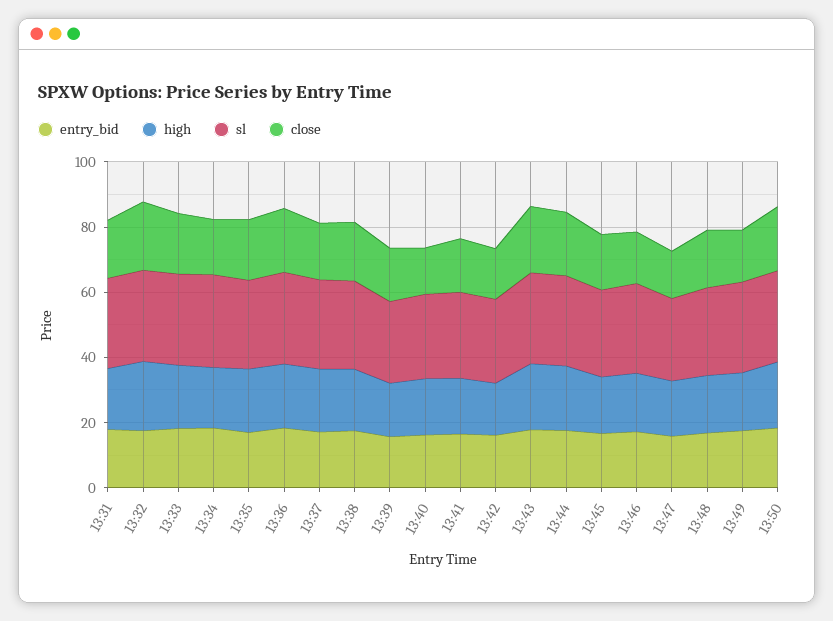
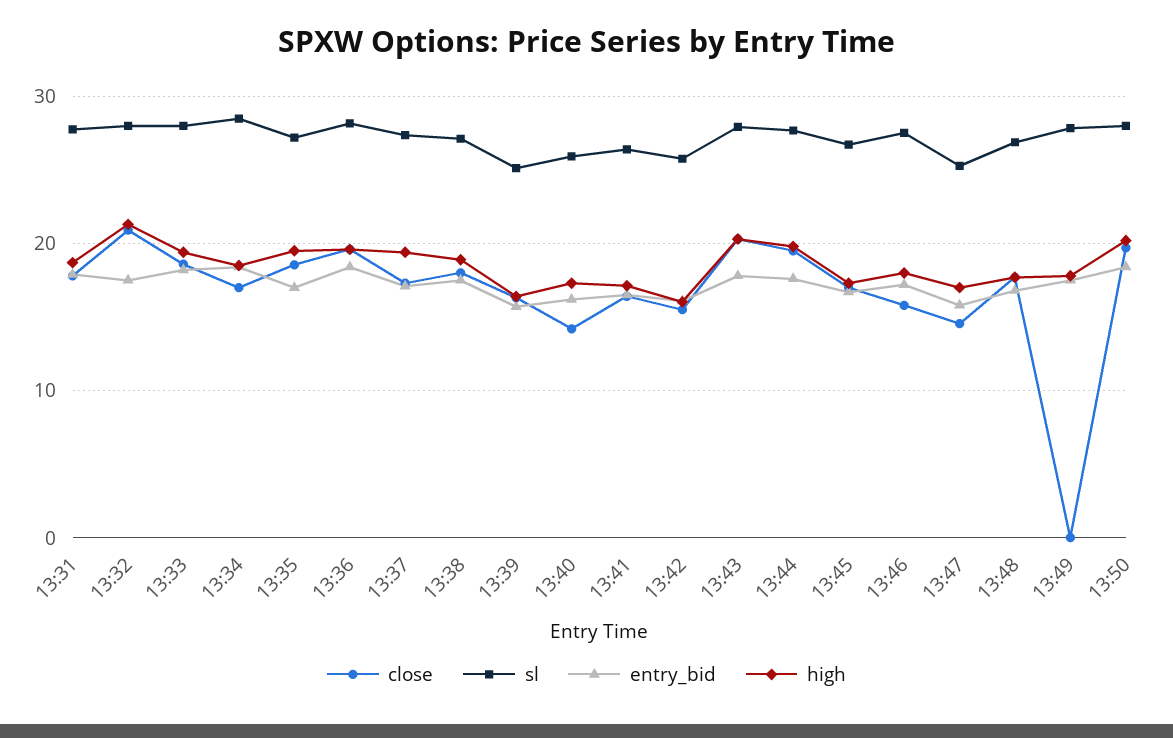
  {
    "entry_bid": {
      "13:31": 18,
      "13:32": 18,
      "13:33": 18,
      "13:34": 18,
      "13:35": 17,
      "13:36": 18,
      "13:37": 17,
      "13:38": 18,
      "13:39": 16,
      "13:40": 16,
      "13:41": 17,
      "13:42": 16,
      "13:43": 18,
      "13:44": 18,
      "13:45": 17,
      "13:46": 17,
      "13:47": 16,
      "13:48": 17,
      "13:49": 18,
      "13:50": 18
    },
    "high": {
      "13:31": 19,
      "13:32": 21,
      "13:33": 19,
      "13:34": 19,
      "13:35": 20,
      "13:36": 20,
      "13:37": 19,
      "13:38": 19,
      "13:39": 16,
      "13:40": 17,
      "13:41": 17,
      "13:42": 16,
      "13:43": 20,
      "13:44": 20,
      "13:45": 17,
      "13:46": 18,
      "13:47": 17,
      "13:48": 18,
      "13:49": 18,
      "13:50": 20
    },
    "sl": {
      "13:31": 28,
      "13:32": 28,
      "13:33": 28,
      "13:34": 28,
      "13:35": 27,
      "13:36": 28,
      "13:37": 27,
      "13:38": 27,
      "13:39": 25,
      "13:40": 26,
      "13:41": 26,
      "13:42": 26,
      "13:43": 28,
      "13:44": 28,
      "13:45": 27,
      "13:46": 28,
      "13:47": 25,
      "13:48": 27,
      "13:49": 28,
      "13:50": 28
    },
    "close": {
      "13:31": 18,
      "13:32": 21,
      "13:33": 19,
      "13:34": 17,
      "13:35": 19,
      "13:36": 20,
      "13:37": 17,
      "13:38": 18,
      "13:39": 16,
      "13:40": 14,
      "13:41": 16,
      "13:42": 16,
      "13:43": 20,
      "13:44": 20,
      "13:45": 17,
      "13:46": 16,
      "13:47": 15,
      "13:48": 18,
-     "13:49": 15,
+     "13:49": 0,
      "13:50": 20
    }
  }

